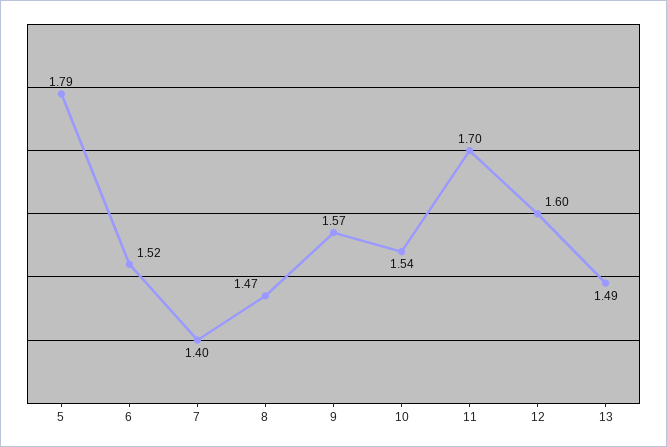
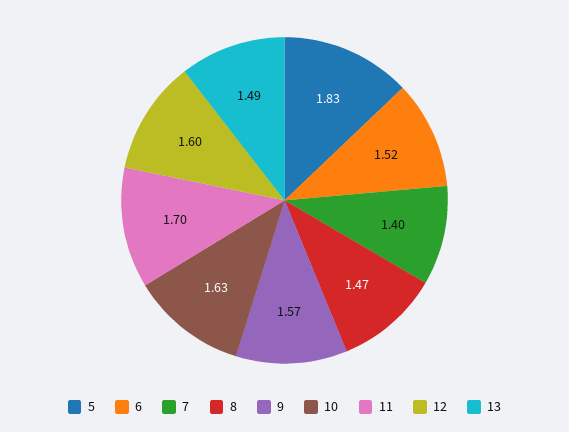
  {
-   "5": 1.79,
+   "5": 1.83,
    "6": 1.52,
    "7": 1.4,
    "8": 1.47,
    "9": 1.57,
-   "10": 1.54,
+   "10": 1.63,
    "11": 1.7,
    "12": 1.6,
    "13": 1.49
  }

